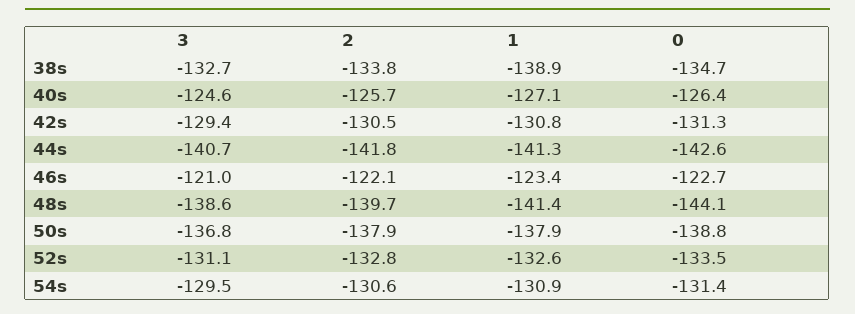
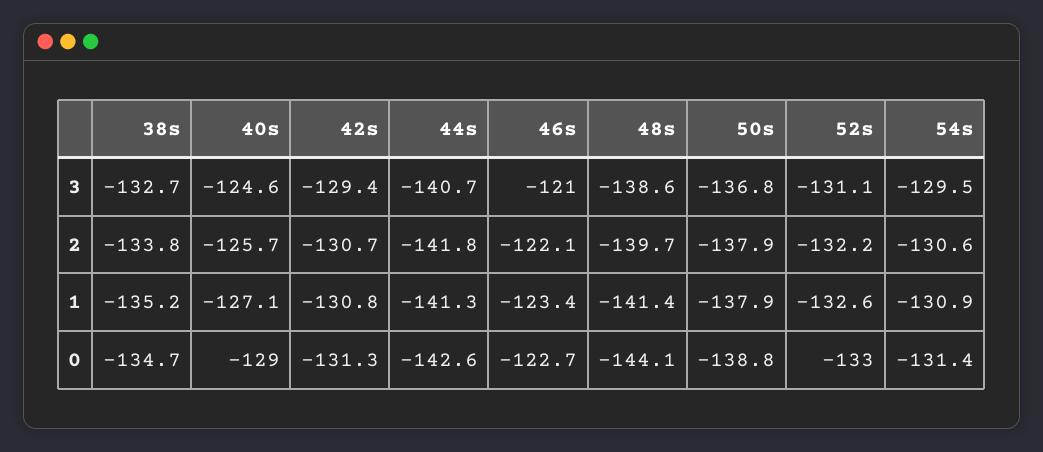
  {
    "3": {
      "38s": -132.7,
      "40s": -124.6,
      "42s": -129.4,
      "44s": -140.7,
      "46s": -121,
      "48s": -138.6,
      "50s": -136.8,
      "52s": -131.1,
      "54s": -129.5
    },
    "2": {
      "38s": -133.8,
      "40s": -125.7,
-     "42s": -130.5,
+     "42s": -130.7,
      "44s": -141.8,
      "46s": -122.1,
      "48s": -139.7,
      "50s": -137.9,
-     "52s": -132.8,
+     "52s": -132.2,
      "54s": -130.6
    },
    "1": {
-     "38s": -138.9,
+     "38s": -135.2,
      "40s": -127.1,
      "42s": -130.8,
      "44s": -141.3,
      "46s": -123.4,
      "48s": -141.4,
      "50s": -137.9,
      "52s": -132.6,
      "54s": -130.9
    },
    "0": {
      "38s": -134.7,
-     "40s": -126.4,
+     "40s": -129,
      "42s": -131.3,
      "44s": -142.6,
      "46s": -122.7,
      "48s": -144.1,
      "50s": -138.8,
-     "52s": -133.5,
+     "52s": -133,
      "54s": -131.4
    }
  }

